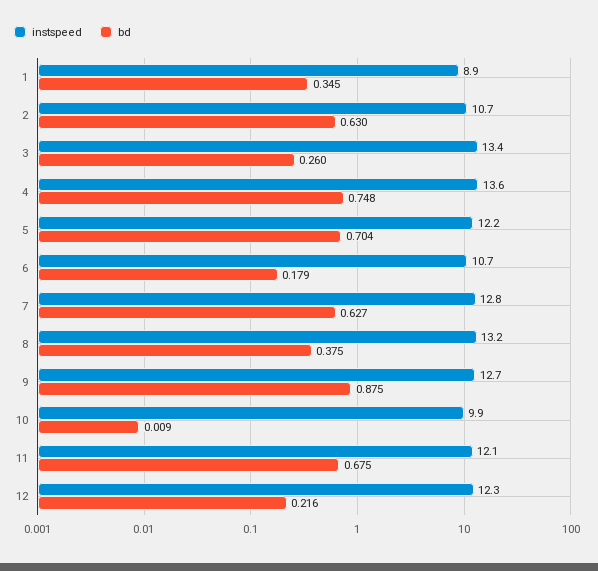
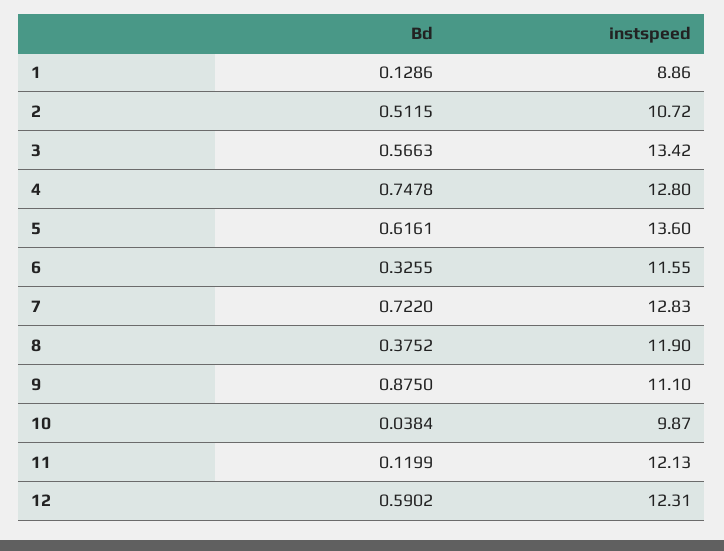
  {
    "instspeed": {
      "1": 8.86,
      "2": 10.72,
      "3": 13.42,
-     "4": 13.6,
+     "4": 12.8,
-     "5": 12.2,
+     "5": 13.6,
-     "6": 10.7,
+     "6": 11.55,
      "7": 12.83,
-     "8": 13.2,
+     "8": 11.9,
-     "9": 12.7,
+     "9": 11.1,
      "10": 9.87,
      "11": 12.13,
      "12": 12.31
    },
    "bd": {
-     "1": 0.345,
+     "1": 0.1286,
-     "2": 0.63,
+     "2": 0.5115,
-     "3": 0.26,
+     "3": 0.5663,
      "4": 0.7478,
-     "5": 0.704,
+     "5": 0.6161,
-     "6": 0.179,
+     "6": 0.3255,
-     "7": 0.627,
+     "7": 0.722,
      "8": 0.3752,
      "9": 0.875,
-     "10": 0.009,
+     "10": 0.0384,
-     "11": 0.675,
+     "11": 0.1199,
-     "12": 0.216
+     "12": 0.5902
    }
  }

